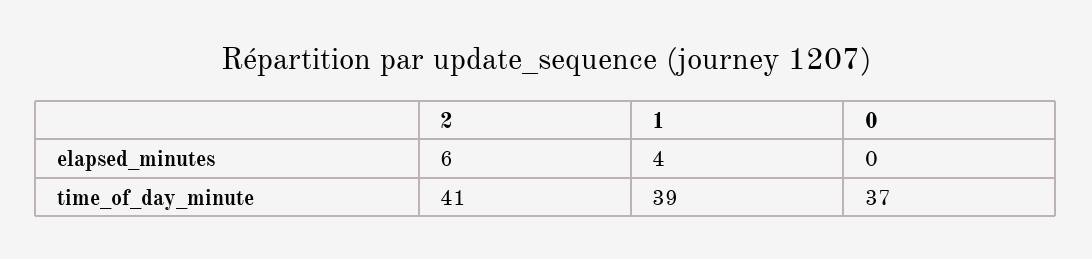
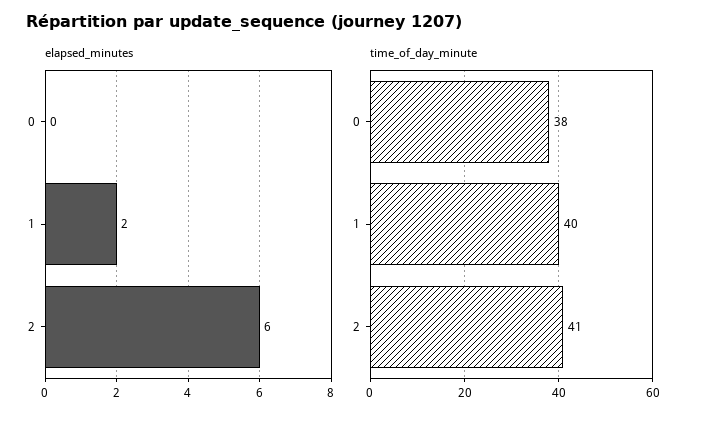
  {
    "elapsed_minutes": {
      "2": 6,
-     "1": 4,
+     "1": 2,
      "0": 0
    },
    "time_of_day_minute": {
      "2": 41,
-     "1": 39,
+     "1": 40,
-     "0": 37
+     "0": 38
    }
  }

